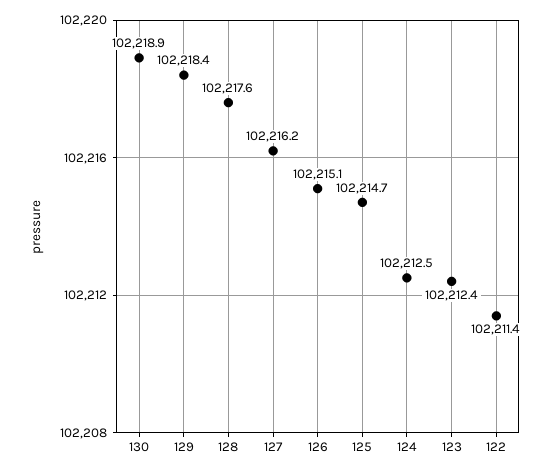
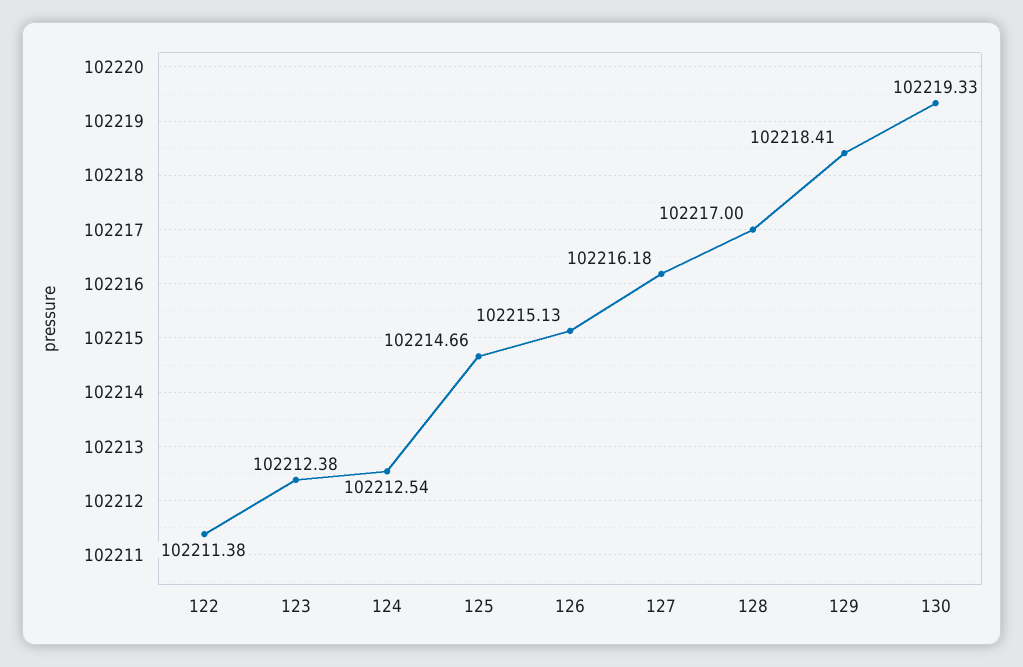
  {
-   "130": 102218.9,
+   "130": 102219.33,
    "129": 102218.41,
-   "128": 102217.6,
+   "128": 102217,
    "127": 102216.18,
    "126": 102215.13,
    "125": 102214.66,
    "124": 102212.54,
    "123": 102212.38,
    "122": 102211.38
  }

